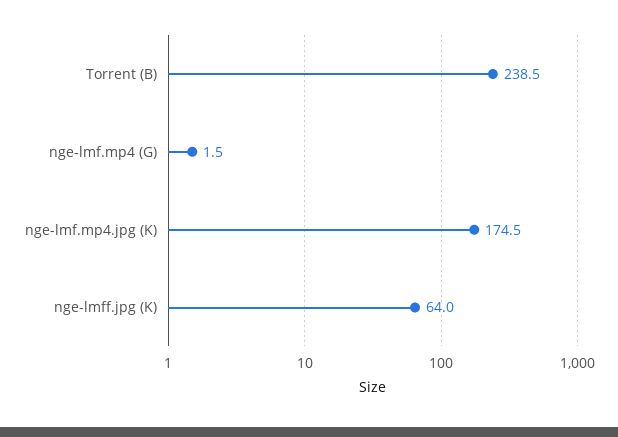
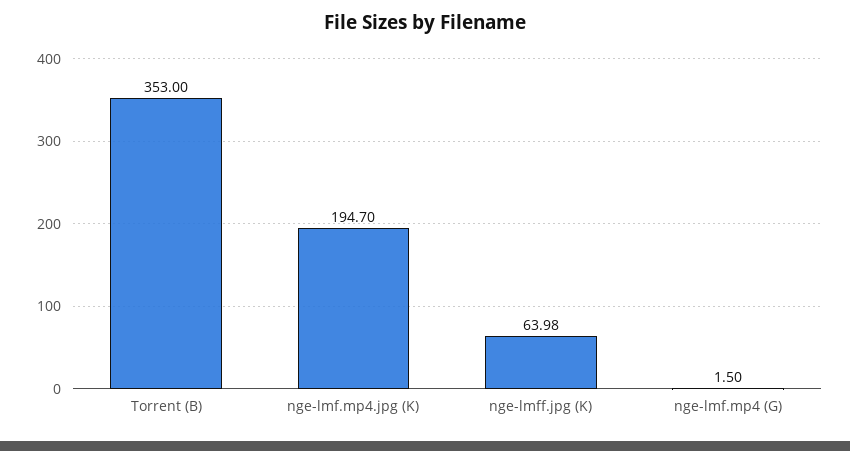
  {
-   "Torrent (B)": 238.5,
+   "Torrent (B)": 353,
    "nge-lmf.mp4 (G)": 1.5,
-   "nge-lmf.mp4.jpg (K)": 174.5,
+   "nge-lmf.mp4.jpg (K)": 194.7,
    "nge-lmff.jpg (K)": 63.98
  }

